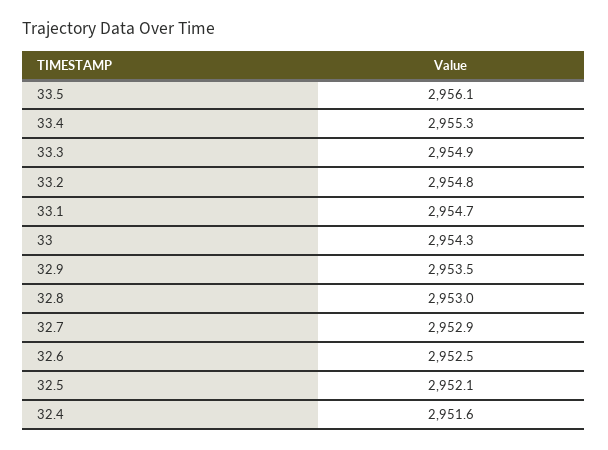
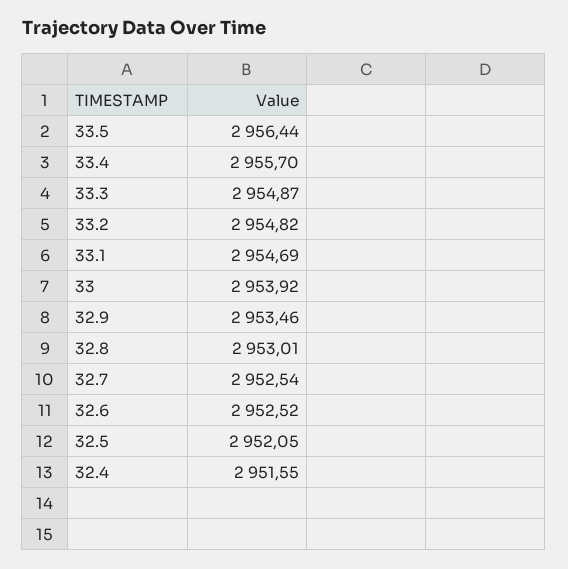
  {
-   "33.5": 2956.1,
+   "33.5": 2956.44,
-   "33.4": 2955.3,
+   "33.4": 2955.7,
    "33.3": 2954.87,
    "33.2": 2954.82,
    "33.1": 2954.69,
-   "33": 2954.3,
+   "33": 2953.92,
    "32.9": 2953.46,
    "32.8": 2953.01,
-   "32.7": 2952.9,
+   "32.7": 2952.54,
    "32.6": 2952.52,
    "32.5": 2952.05,
    "32.4": 2951.55
  }

